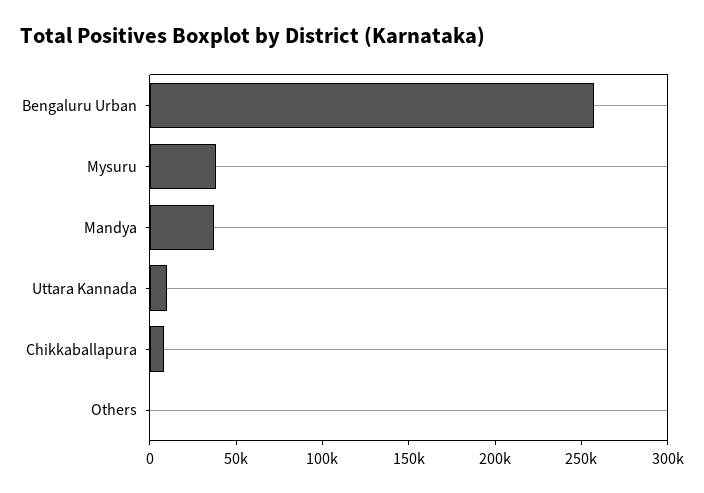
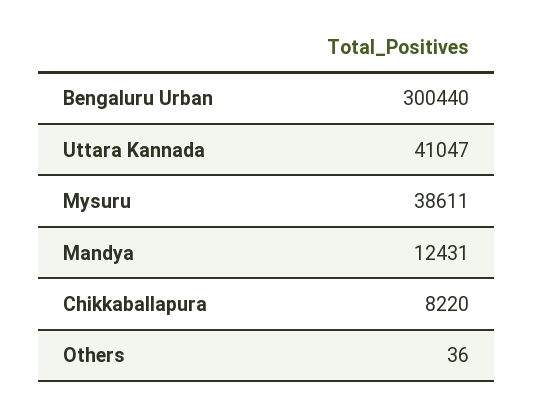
  {
-   "Bengaluru Urban": 260000,
+   "Bengaluru Urban": 300440,
    "Mysuru": 38611,
-   "Mandya": 40000,
+   "Mandya": 12431,
-   "Uttara Kannada": 10000,
+   "Uttara Kannada": 41047,
    "Chikkaballapura": 8220,
    "Others": 36
  }

